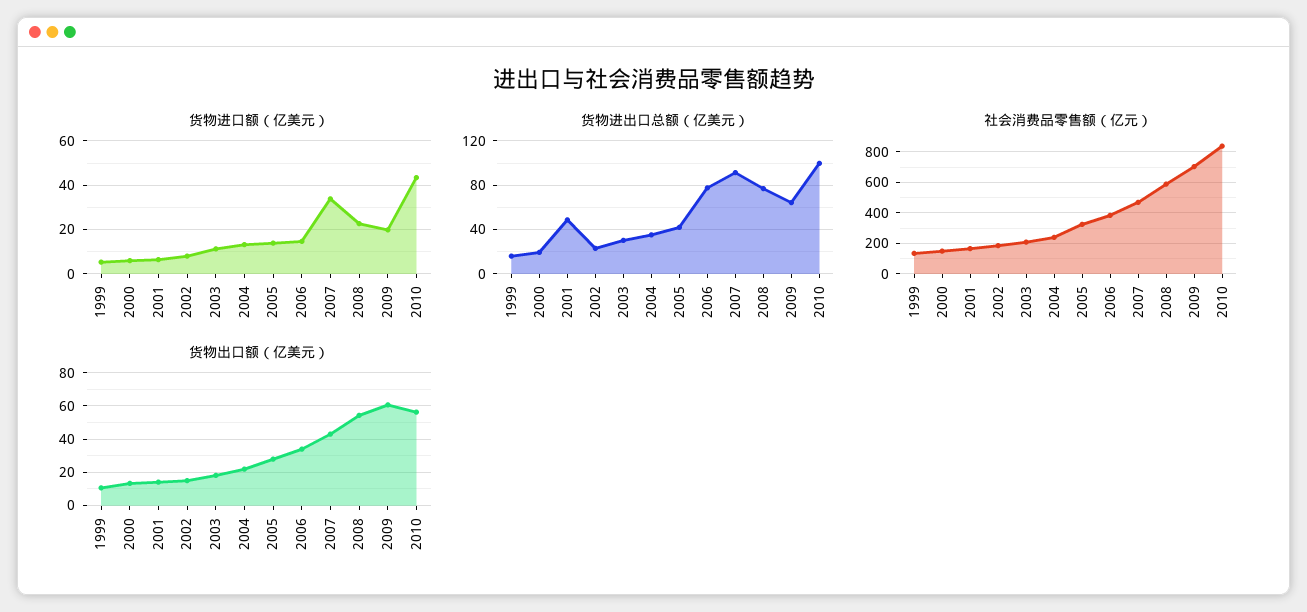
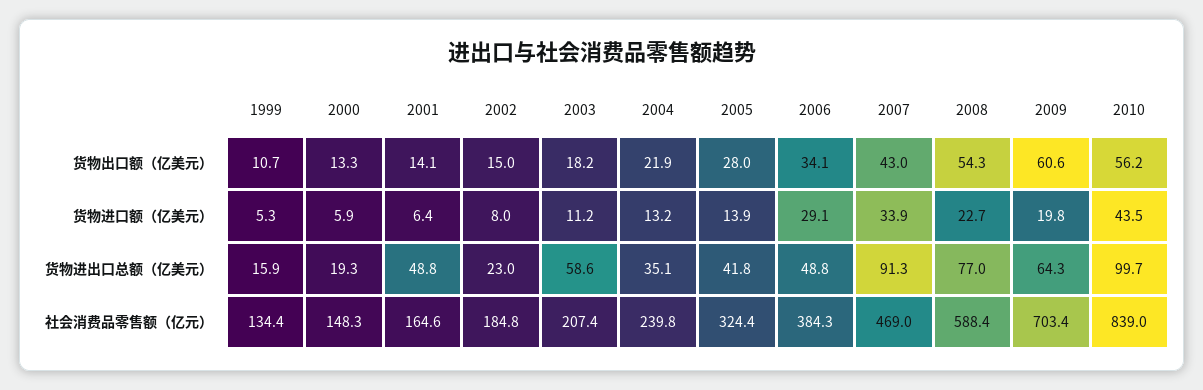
  {
    "货物进口额（亿美元）": {
      "1999": 5.3,
      "2000": 5.9,
      "2001": 6.4,
      "2002": 8,
      "2003": 11.2,
      "2004": 13.2,
      "2005": 13.9,
-     "2006": 15,
+     "2006": 29.1,
      "2007": 33.9,
      "2008": 22.7,
      "2009": 19.8,
      "2010": 43.5
    },
    "货物进出口总额（亿美元）": {
      "1999": 15.9,
      "2000": 19.3,
      "2001": 48.8,
      "2002": 23,
-     "2003": 30,
+     "2003": 58.6,
      "2004": 35.1,
      "2005": 41.8,
-     "2006": 80,
+     "2006": 48.8,
      "2007": 91.3,
      "2008": 77,
      "2009": 64.3,
      "2010": 99.7
    },
    "社会消费品零售额（亿元）": {
      "1999": 134.4,
      "2000": 148.3,
      "2001": 164.6,
      "2002": 184.8,
      "2003": 207.4,
      "2004": 239.8,
      "2005": 324.4,
      "2006": 384.3,
      "2007": 469,
      "2008": 588.4,
      "2009": 703.4,
      "2010": 839
    },
    "货物出口额（亿美元）": {
      "1999": 10.7,
      "2000": 13.3,
      "2001": 14.1,
      "2002": 15,
      "2003": 18.2,
      "2004": 21.9,
      "2005": 28,
      "2006": 34.1,
      "2007": 43,
      "2008": 54.3,
      "2009": 60.6,
      "2010": 56.2
    }
  }

